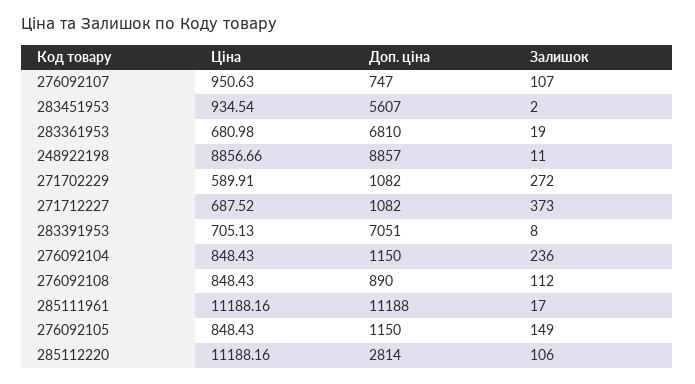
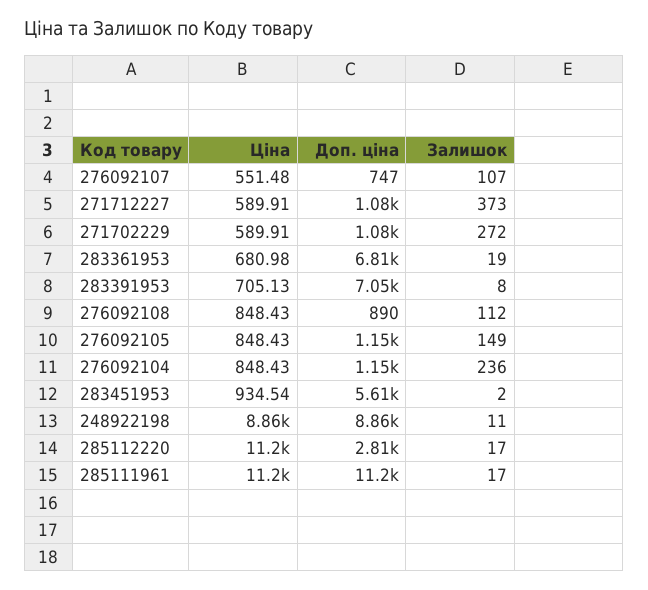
  {
    "Ціна": {
-     "276092107": 950.63,
+     "276092107": 551.48,
      "283451953": 934.54,
      "283361953": 680.98,
      "248922198": 8856.66,
      "271702229": 589.91,
-     "271712227": 687.52,
+     "271712227": 589.91,
      "283391953": 705.13,
      "276092104": 848.43,
      "276092108": 848.43,
      "285111961": 11188.16,
      "276092105": 848.43,
      "285112220": 11188.16
    },
    "Доп. ціна": {
      "276092107": 747,
      "283451953": 5607,
      "283361953": 6810,
      "248922198": 8857,
      "271702229": 1082,
      "271712227": 1082,
      "283391953": 7051,
      "276092104": 1150,
      "276092108": 890,
      "285111961": 11188,
      "276092105": 1150,
      "285112220": 2814
    },
    "Залишок": {
      "276092107": 107,
      "283451953": 2,
      "283361953": 19,
      "248922198": 11,
      "271702229": 272,
      "271712227": 373,
      "283391953": 8,
      "276092104": 236,
      "276092108": 112,
      "285111961": 17,
      "276092105": 149,
-     "285112220": 106
+     "285112220": 17
    }
  }

